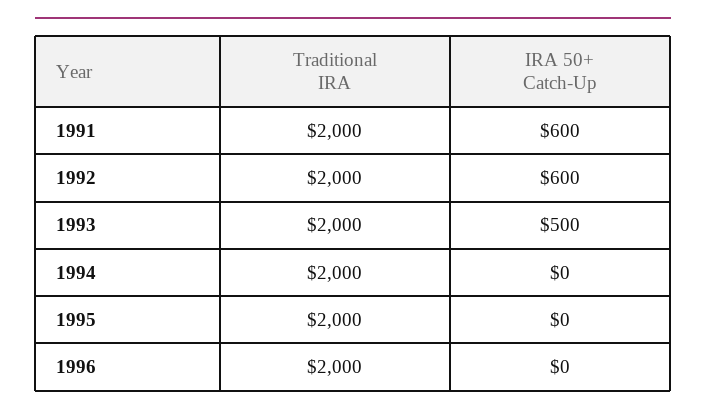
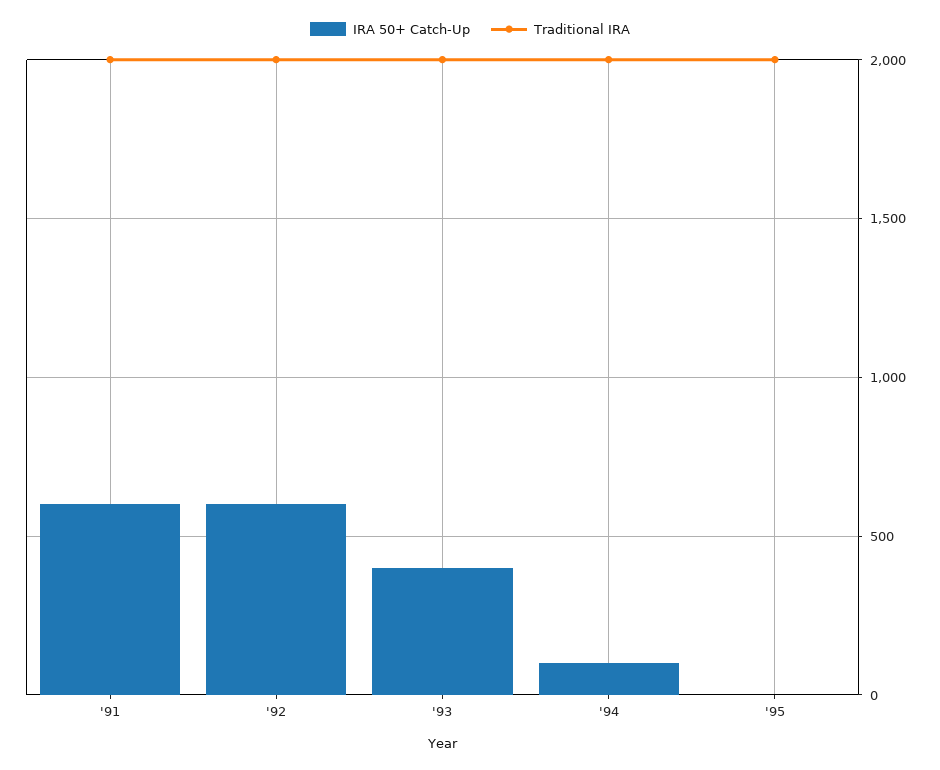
  {
    "Traditional IRA": {
      "1991": 2000,
      "1992": 2000,
      "1993": 2000,
      "1994": 2000,
-     "1995": 2000,
+     "1995": 2000
-     "1996": 2000
    },
    "IRA 50+ Catch-Up": {
      "1991": 600,
      "1992": 600,
-     "1993": 500,
+     "1993": 400,
-     "1994": 0,
+     "1994": 100,
-     "1995": 0,
+     "1995": 0
-     "1996": 0
    }
  }

